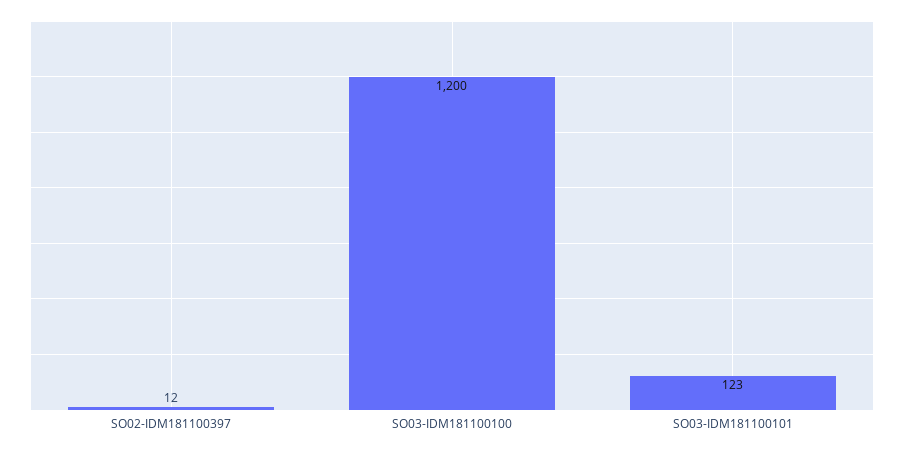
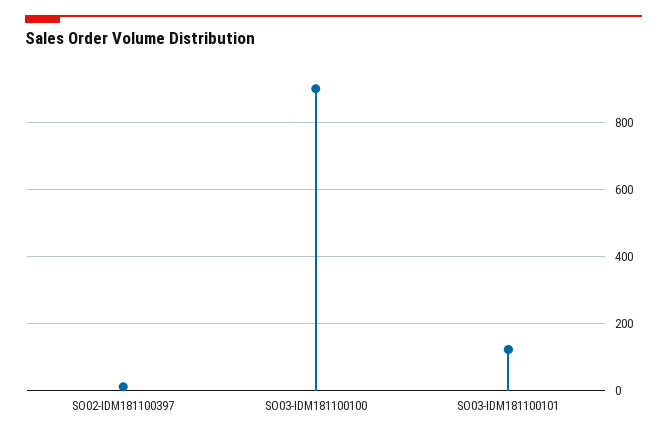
  {
    "SO02-IDM181100397": 12,
-   "SO03-IDM181100100": 1200,
+   "SO03-IDM181100100": 900,
    "SO03-IDM181100101": 123
  }

